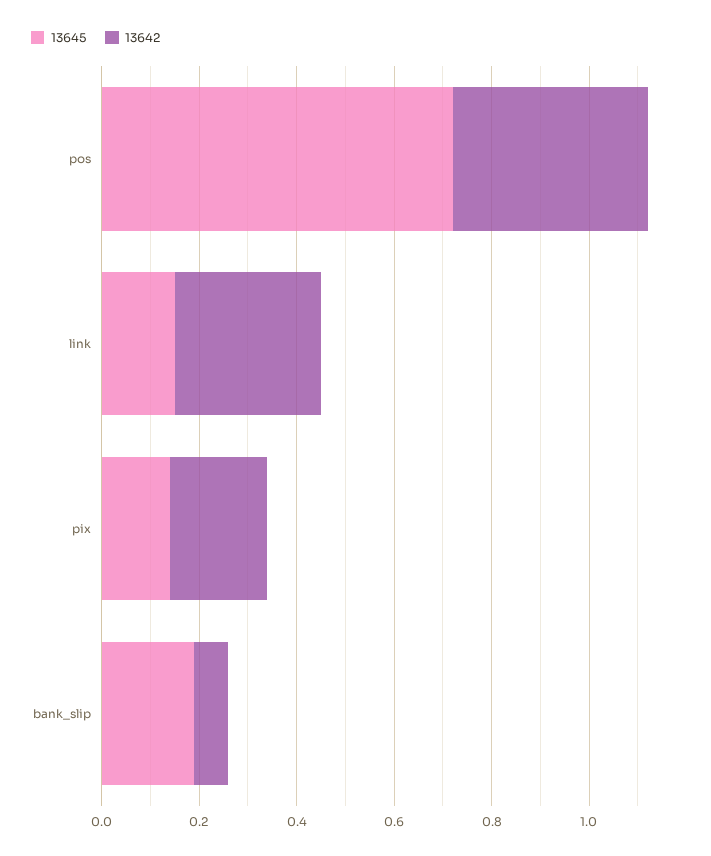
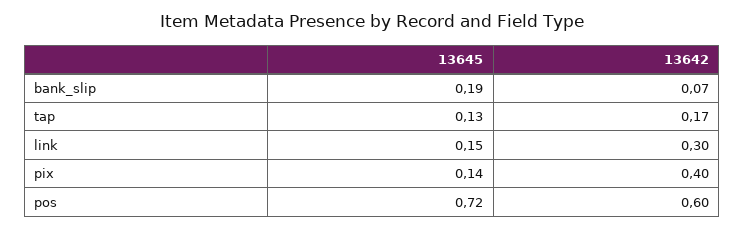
  {
    "13645": {
      "pos": 0.72,
      "link": 0.15,
      "pix": 0.14,
-     "bank_slip": 0.19
+     "bank_slip": 0.19,
+     "tap": 0.13
    },
    "13642": {
-     "pos": 0.4,
+     "pos": 0.6,
      "link": 0.3,
-     "pix": 0.2,
+     "pix": 0.4,
-     "bank_slip": 0.07
+     "bank_slip": 0.07,
+     "tap": 0.17
    }
  }

